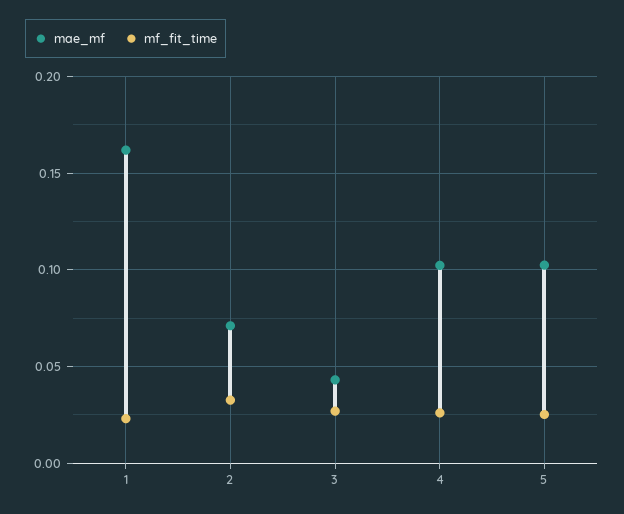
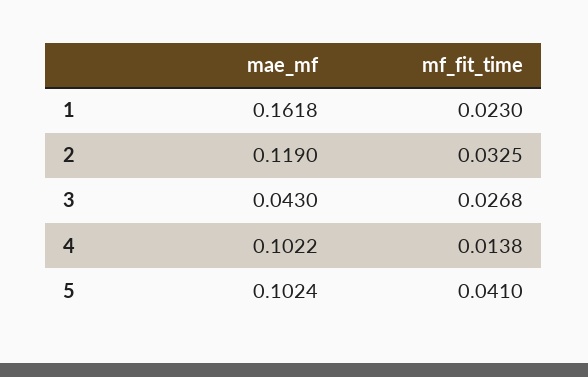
  {
    "mae_mf": {
      "1": 0.1618,
-     "2": 0.07,
+     "2": 0.119,
      "3": 0.043,
      "4": 0.1022,
      "5": 0.1024
    },
    "mf_fit_time": {
      "1": 0.023,
      "2": 0.0325,
      "3": 0.0268,
-     "4": 0.025,
+     "4": 0.0138,
-     "5": 0.025
+     "5": 0.041
    }
  }

